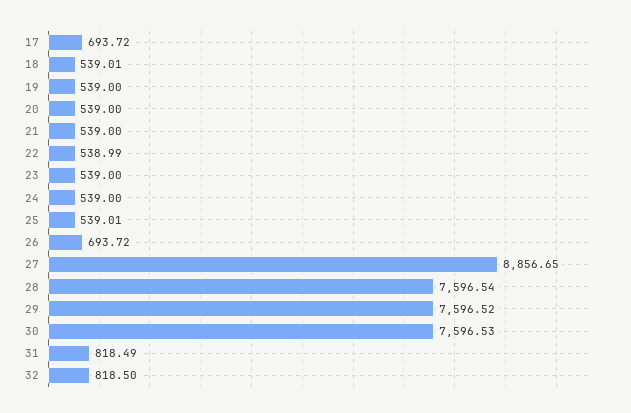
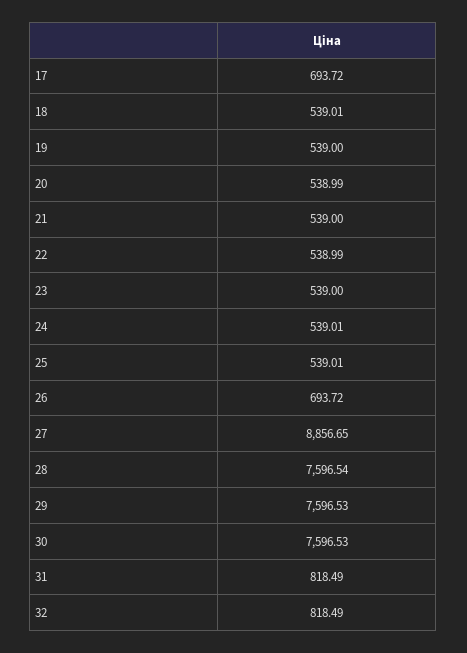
  {
    "17": 693.72,
    "18": 539.01,
    "19": 539,
-   "20": 539,
+   "20": 538.99,
    "21": 539,
    "22": 538.99,
    "23": 539,
-   "24": 539,
+   "24": 539.01,
    "25": 539.01,
    "26": 693.72,
    "27": 8856.65,
    "28": 7596.54,
-   "29": 7596.52,
+   "29": 7596.53,
    "30": 7596.53,
    "31": 818.49,
-   "32": 818.5
+   "32": 818.49
  }

